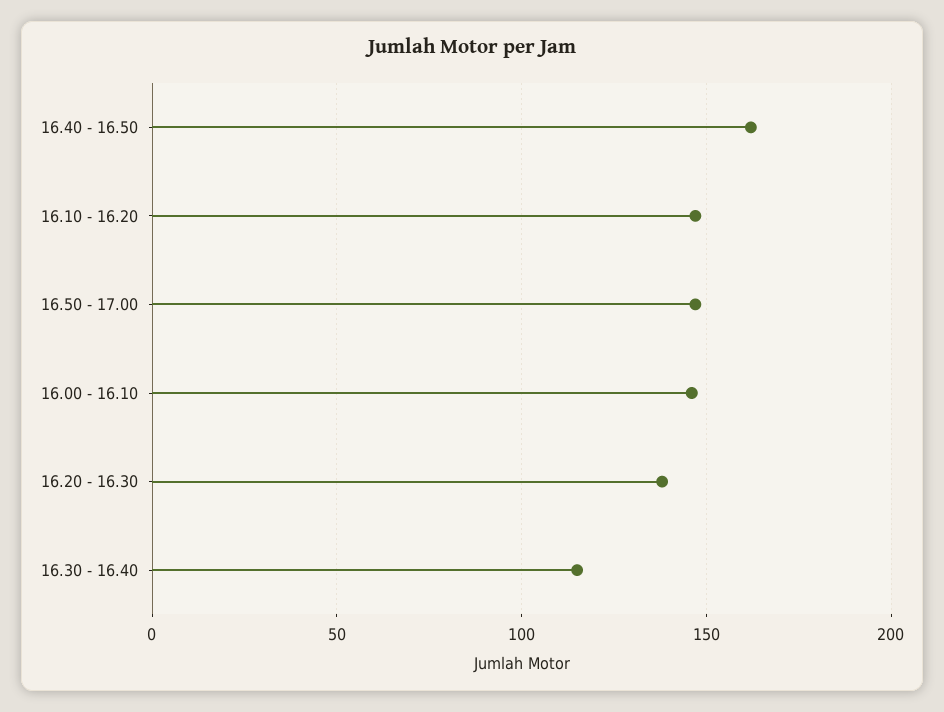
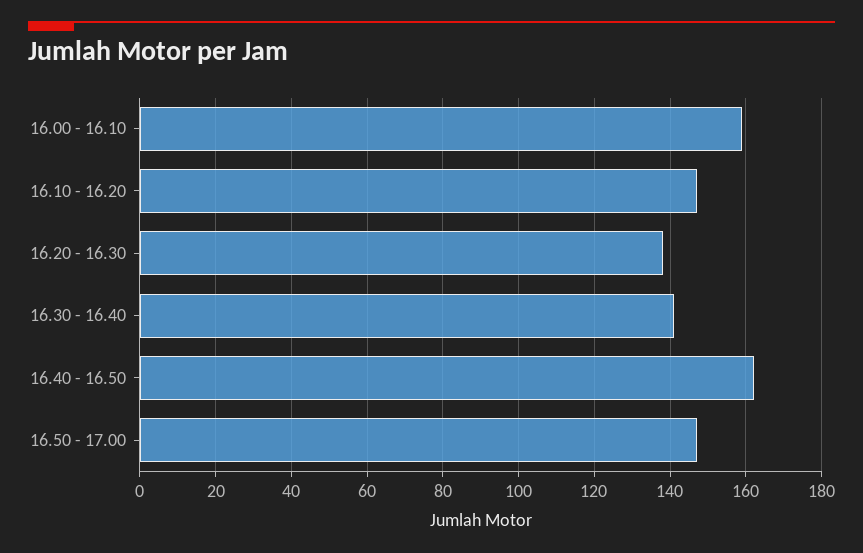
  {
    "16.40 - 16.50": 160,
    "16.10 - 16.20": 145,
    "16.50 - 17.00": 145,
-   "16.00 - 16.10": 145,
+   "16.00 - 16.10": 160,
    "16.20 - 16.30": 140,
-   "16.30 - 16.40": 115
+   "16.30 - 16.40": 140
  }

